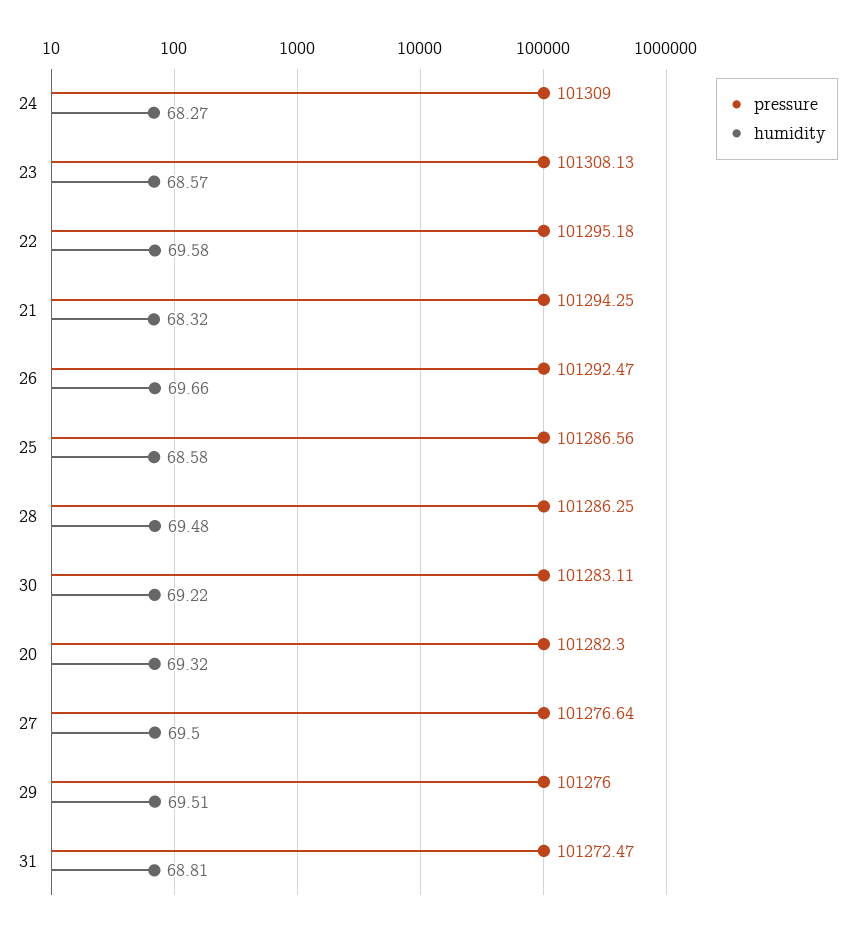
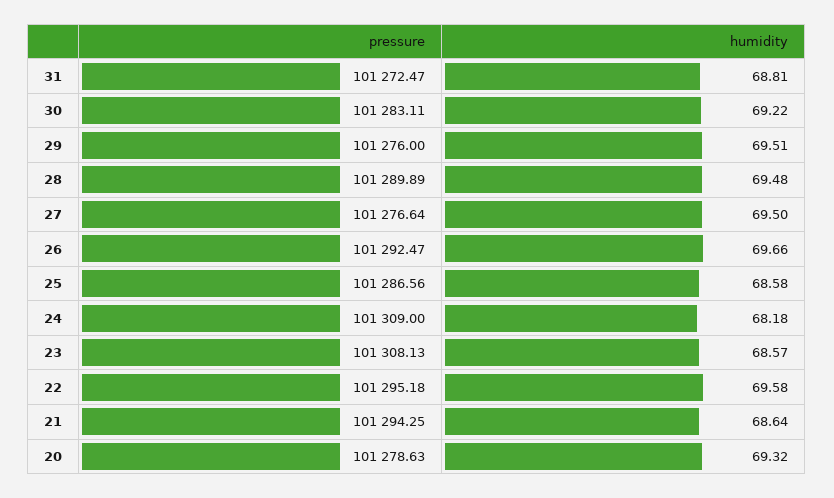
  {
    "pressure": {
      "24": 101309,
      "23": 101308.13,
      "22": 101295.18,
      "21": 101294.25,
      "26": 101292.47,
      "25": 101286.56,
-     "28": 101286.25,
+     "28": 101289.89,
      "30": 101283.11,
-     "20": 101282.3,
+     "20": 101278.63,
      "27": 101276.64,
      "29": 101276,
      "31": 101272.47
    },
    "humidity": {
-     "24": 68.27,
+     "24": 68.18,
      "23": 68.57,
      "22": 69.58,
-     "21": 68.32,
+     "21": 68.64,
      "26": 69.66,
      "25": 68.58,
      "28": 69.48,
      "30": 69.22,
      "20": 69.32,
      "27": 69.5,
      "29": 69.51,
      "31": 68.81
    }
  }

